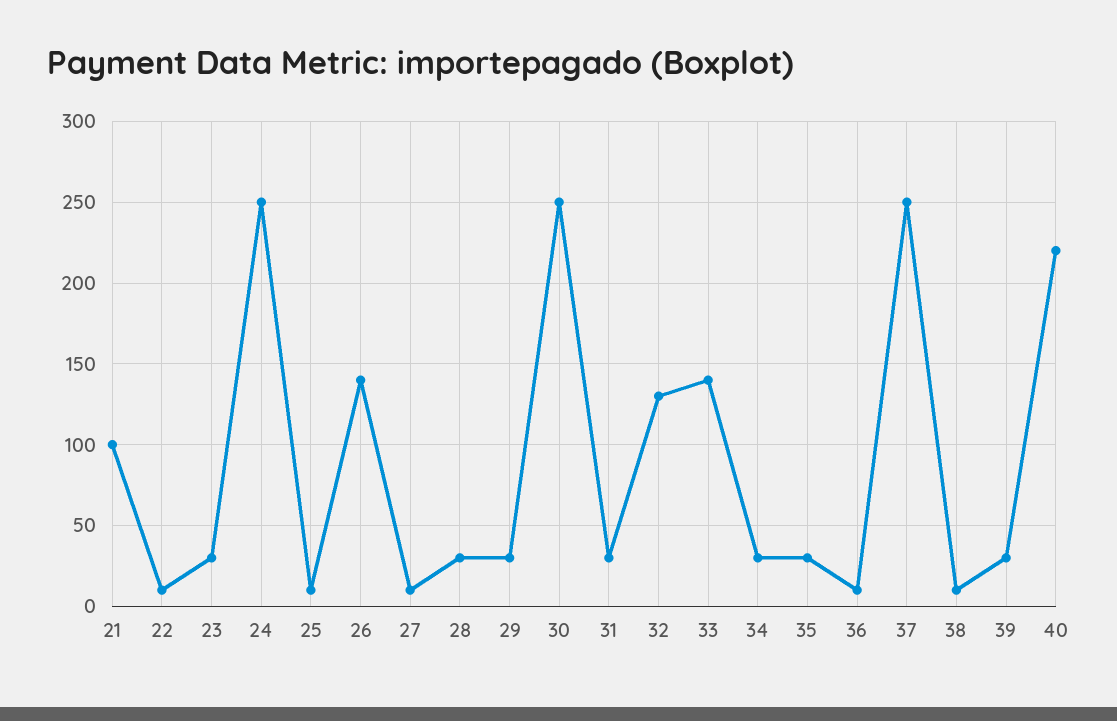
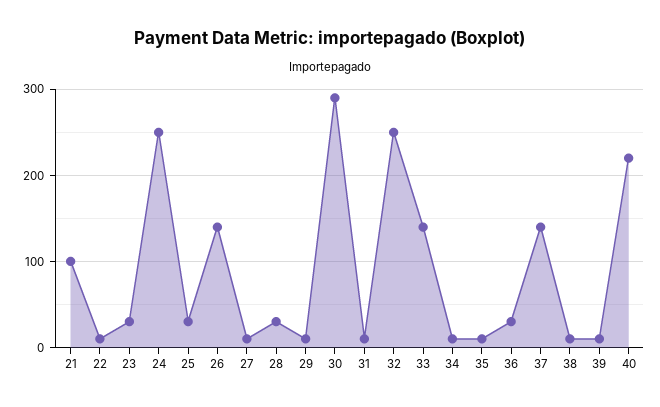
  {
    "21": 100,
    "22": 10,
    "23": 30,
    "24": 250,
-   "25": 10,
+   "25": 30,
    "26": 140,
    "27": 10,
    "28": 30,
-   "29": 30,
+   "29": 10,
-   "30": 250,
+   "30": 290,
-   "31": 30,
+   "31": 10,
-   "32": 130,
+   "32": 250,
    "33": 140,
-   "34": 30,
+   "34": 10,
-   "35": 30,
+   "35": 10,
-   "36": 10,
+   "36": 30,
-   "37": 250,
+   "37": 140,
    "38": 10,
-   "39": 30,
+   "39": 10,
    "40": 220
  }

